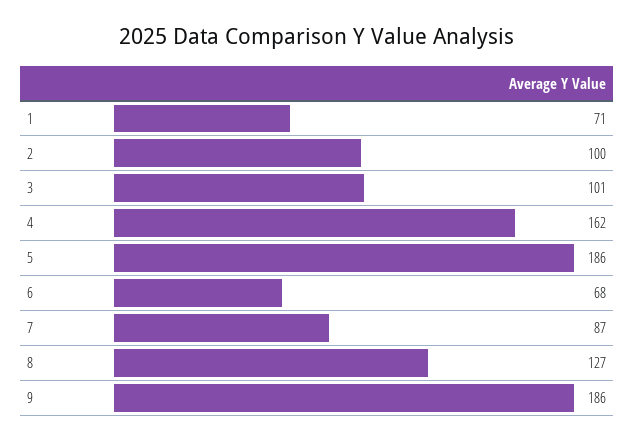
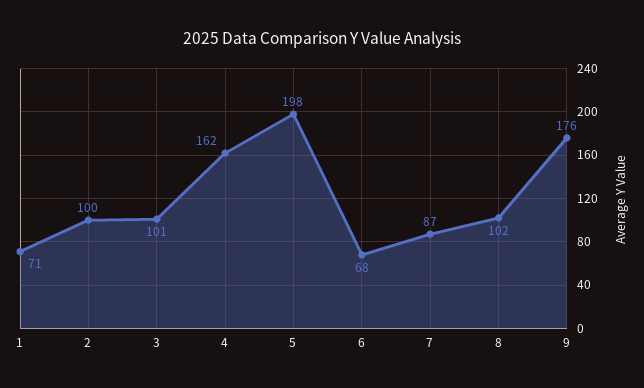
  {
    "1": 71,
    "2": 100,
    "3": 101,
    "4": 162,
-   "5": 186,
+   "5": 198,
    "6": 68,
    "7": 87,
-   "8": 127,
+   "8": 102,
-   "9": 186
+   "9": 176
  }

